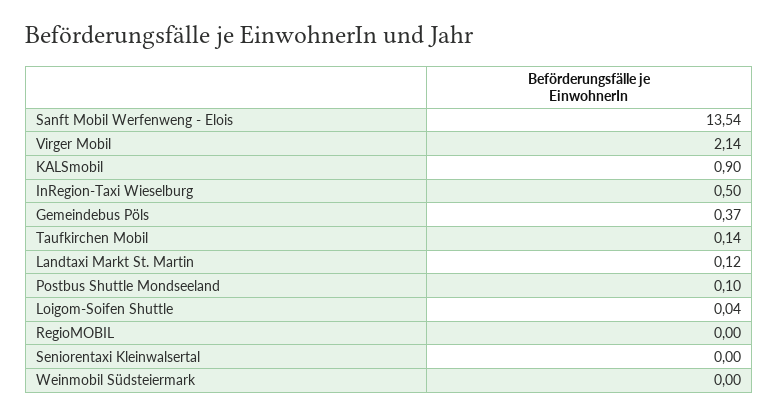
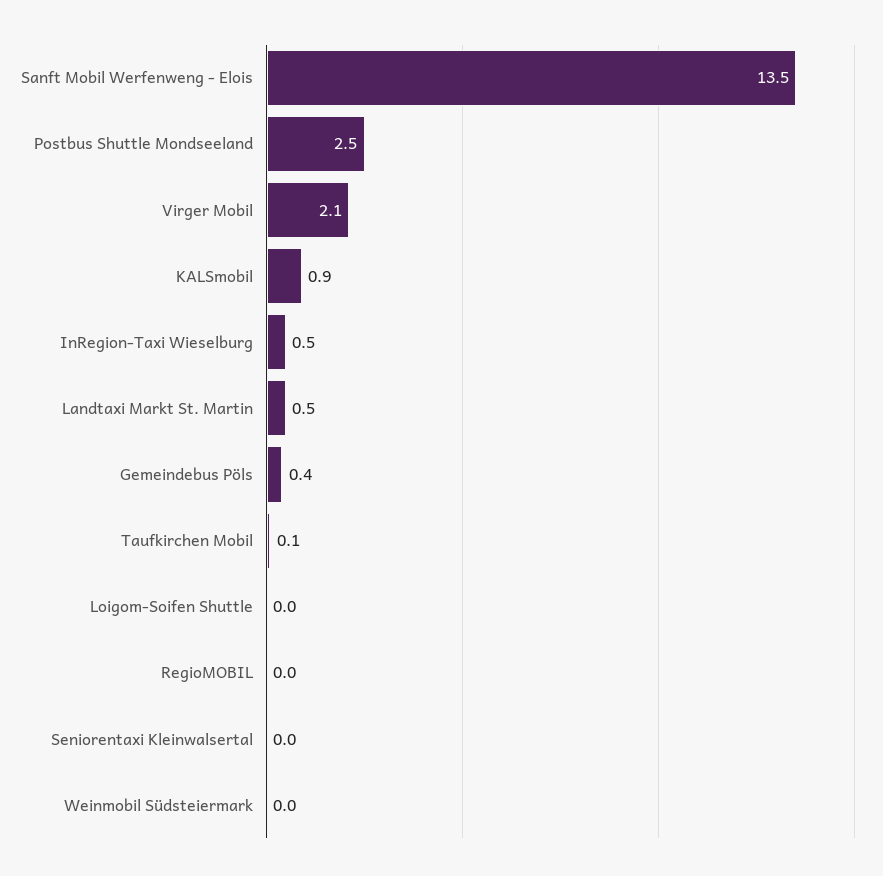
  {
    "Sanft Mobil Werfenweng - Elois": 13.54,
    "Virger Mobil": 2.14,
    "KALSmobil": 0.9,
    "InRegion-Taxi Wieselburg": 0.5,
    "Gemeindebus Pöls": 0.37,
    "Taufkirchen Mobil": 0.14,
-   "Landtaxi Markt St. Martin": 0.12,
+   "Landtaxi Markt St. Martin": 0.5,
-   "Postbus Shuttle Mondseeland": 0.1,
+   "Postbus Shuttle Mondseeland": 2.5,
    "Loigom-Soifen Shuttle": 0.04,
    "RegioMOBIL": 0,
    "Seniorentaxi Kleinwalsertal": 0,
    "Weinmobil Südsteiermark": 0
  }

